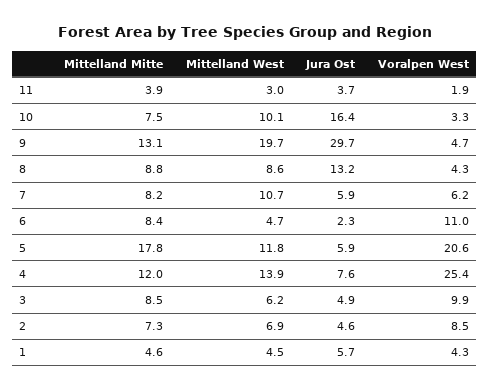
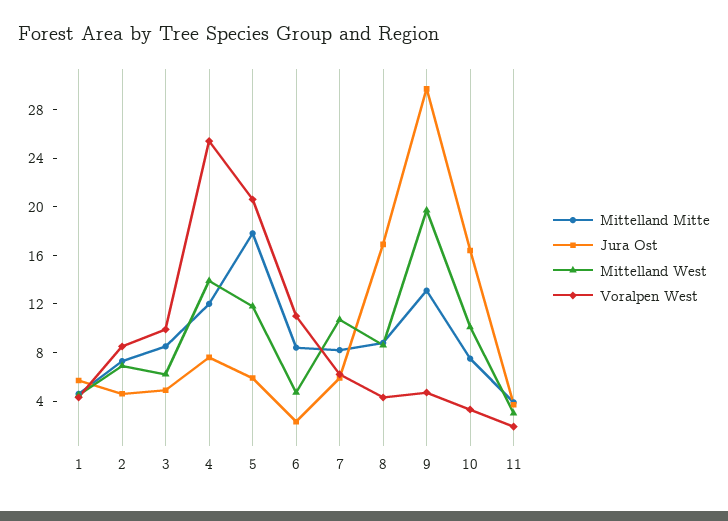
  {
    "Mittelland Mitte": {
      "11": 3.9,
      "10": 7.5,
      "9": 13.1,
      "8": 8.8,
      "7": 8.2,
      "6": 8.4,
      "5": 17.8,
      "4": 12,
      "3": 8.5,
      "2": 7.3,
      "1": 4.6
    },
    "Mittelland West": {
      "11": 3,
      "10": 10.1,
      "9": 19.7,
      "8": 8.6,
      "7": 10.7,
      "6": 4.7,
      "5": 11.8,
      "4": 13.9,
      "3": 6.2,
      "2": 6.9,
      "1": 4.5
    },
    "Jura Ost": {
      "11": 3.7,
      "10": 16.4,
      "9": 29.7,
-     "8": 13.2,
+     "8": 17,
      "7": 5.9,
      "6": 2.3,
      "5": 5.9,
      "4": 7.6,
      "3": 4.9,
      "2": 4.6,
      "1": 5.7
    },
    "Voralpen West": {
      "11": 1.9,
      "10": 3.3,
      "9": 4.7,
      "8": 4.3,
      "7": 6.2,
      "6": 11,
      "5": 20.6,
      "4": 25.4,
      "3": 9.9,
      "2": 8.5,
      "1": 4.3
    }
  }

